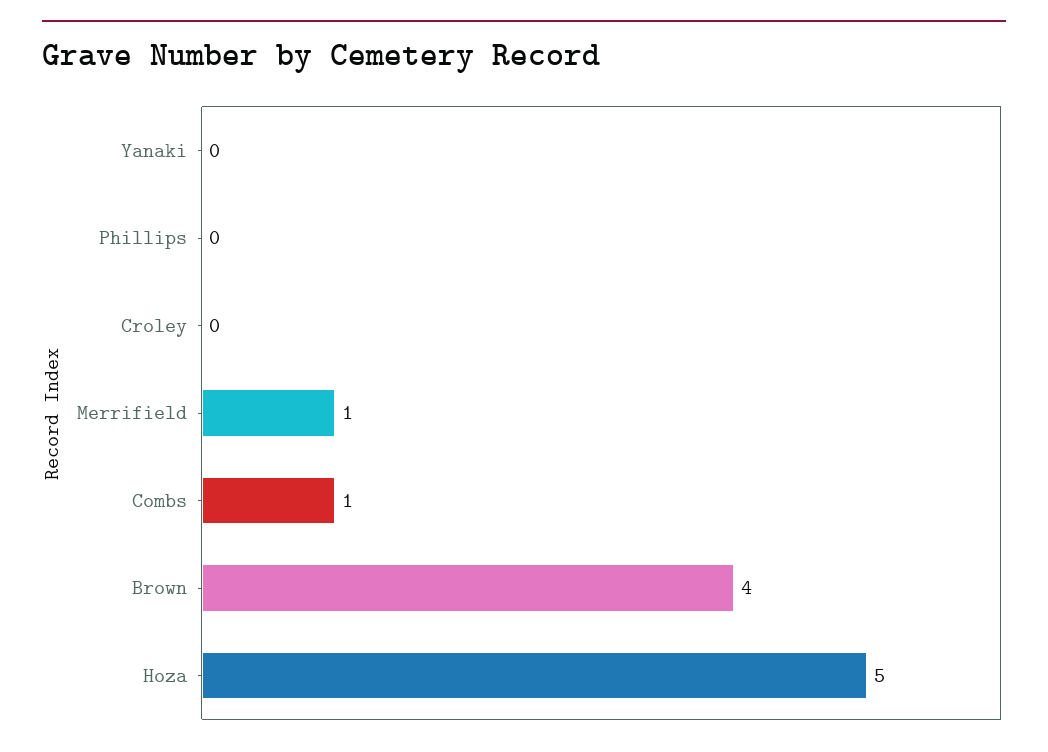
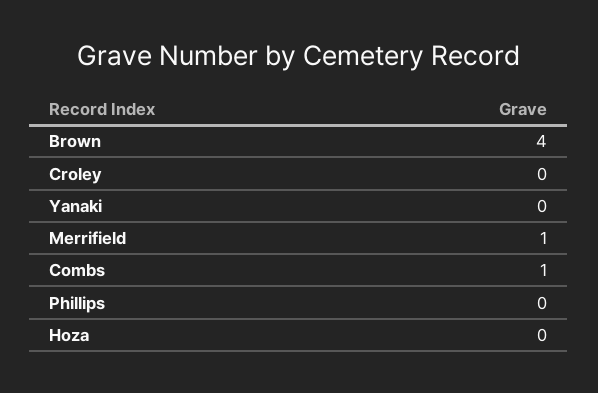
  {
    "Yanaki": 0,
    "Phillips": 0,
    "Croley": 0,
    "Merrifield": 1,
    "Combs": 1,
    "Brown": 4,
-   "Hoza": 5
+   "Hoza": 0
  }

